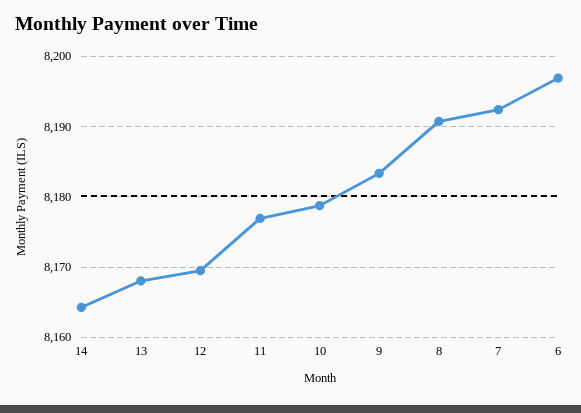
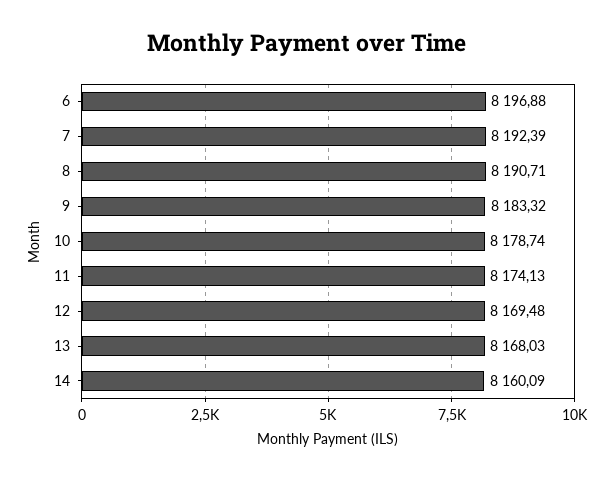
  {
-   "14": 8164,
+   "14": 8160.09,
    "13": 8168.03,
    "12": 8169.48,
-   "11": 8177,
+   "11": 8174.13,
    "10": 8178.74,
    "9": 8183.32,
    "8": 8190.71,
    "7": 8192.39,
    "6": 8196.88
  }

